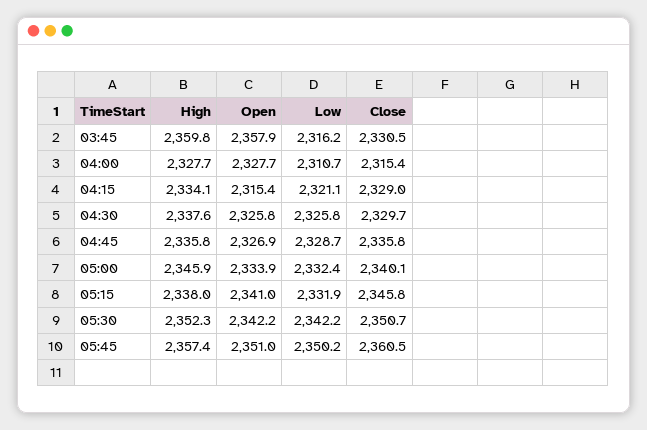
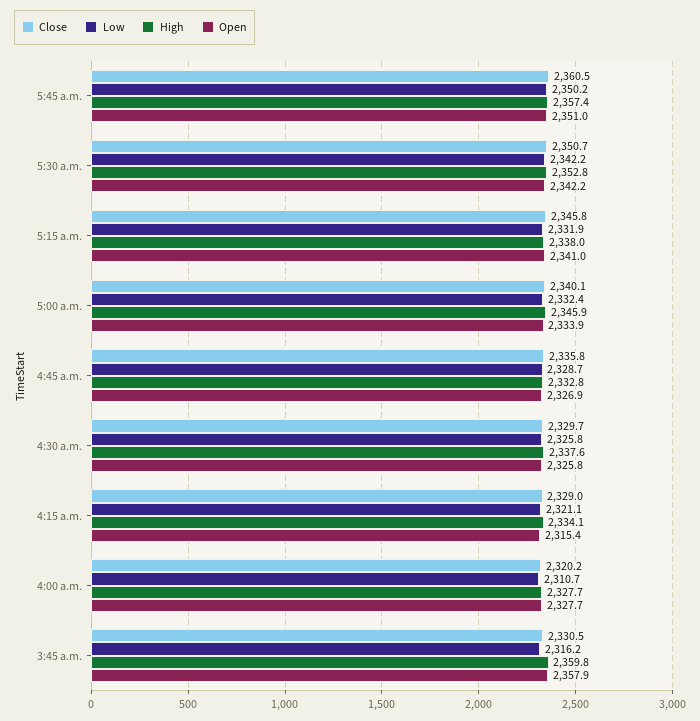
  {
    "High": {
      "03:45": 2359.8,
      "04:00": 2327.7,
      "04:15": 2334.1,
      "04:30": 2337.6,
-     "04:45": 2335.8,
+     "04:45": 2332.8,
      "05:00": 2345.9,
      "05:15": 2338,
-     "05:30": 2352.3,
+     "05:30": 2352.8,
      "05:45": 2357.4
    },
    "Open": {
      "03:45": 2357.9,
      "04:00": 2327.7,
      "04:15": 2315.4,
      "04:30": 2325.8,
      "04:45": 2326.9,
      "05:00": 2333.9,
      "05:15": 2341,
      "05:30": 2342.2,
      "05:45": 2351
    },
    "Low": {
      "03:45": 2316.2,
      "04:00": 2310.7,
      "04:15": 2321.1,
      "04:30": 2325.8,
      "04:45": 2328.7,
      "05:00": 2332.4,
      "05:15": 2331.9,
      "05:30": 2342.2,
      "05:45": 2350.2
    },
    "Close": {
      "03:45": 2330.5,
-     "04:00": 2315.4,
+     "04:00": 2320.2,
      "04:15": 2329,
      "04:30": 2329.7,
      "04:45": 2335.8,
      "05:00": 2340.1,
      "05:15": 2345.8,
      "05:30": 2350.7,
      "05:45": 2360.5
    }
  }

